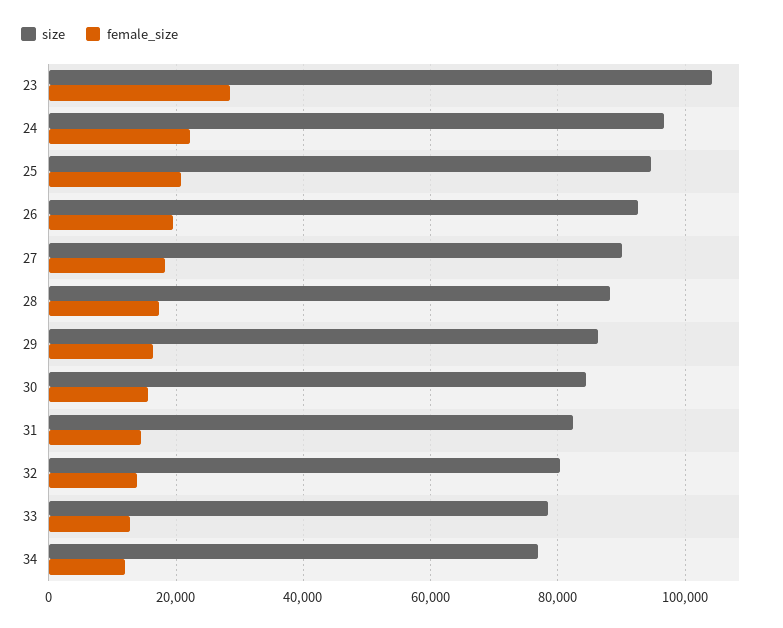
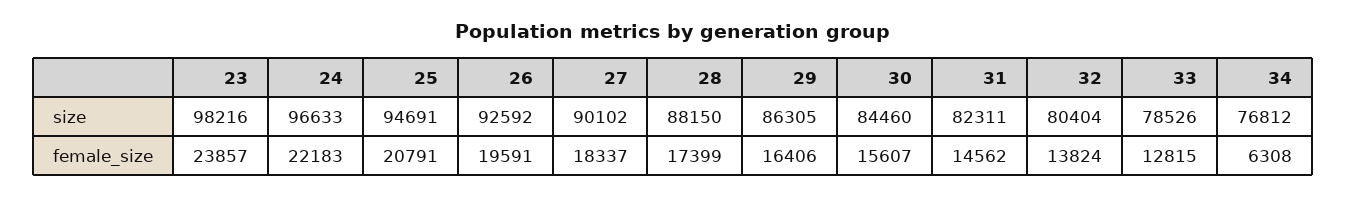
  {
    "size": {
-     "23": 104000,
+     "23": 98216,
      "24": 96633,
      "25": 94691,
      "26": 92592,
      "27": 90102,
      "28": 88150,
      "29": 86305,
      "30": 84460,
      "31": 82311,
      "32": 80404,
      "33": 78526,
      "34": 76812
    },
    "female_size": {
-     "23": 28000,
+     "23": 23857,
      "24": 22183,
      "25": 20791,
      "26": 19591,
      "27": 18337,
      "28": 17399,
      "29": 16406,
      "30": 15607,
      "31": 14562,
      "32": 13824,
      "33": 12815,
-     "34": 12000
+     "34": 6308
    }
  }

